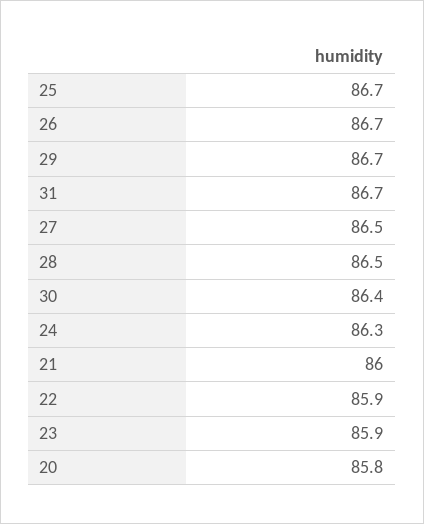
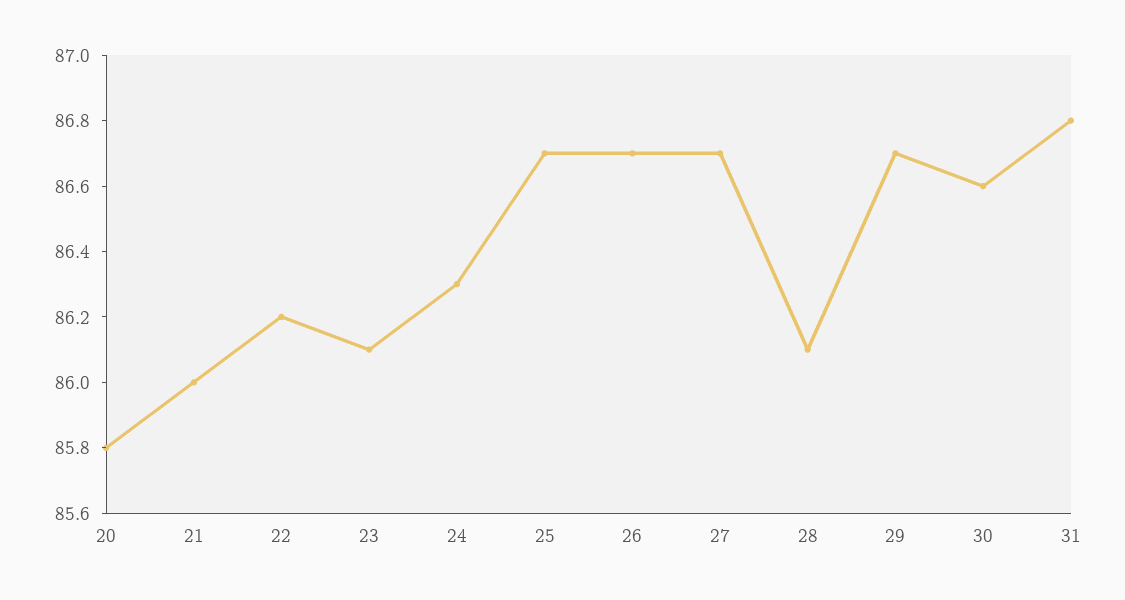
  {
    "25": 86.7,
    "26": 86.7,
    "29": 86.7,
-   "31": 86.7,
+   "31": 86.8,
-   "27": 86.5,
+   "27": 86.7,
-   "28": 86.5,
+   "28": 86.1,
-   "30": 86.4,
+   "30": 86.6,
    "24": 86.3,
    "21": 86,
-   "22": 85.9,
+   "22": 86.2,
-   "23": 85.9,
+   "23": 86.1,
    "20": 85.8
  }

